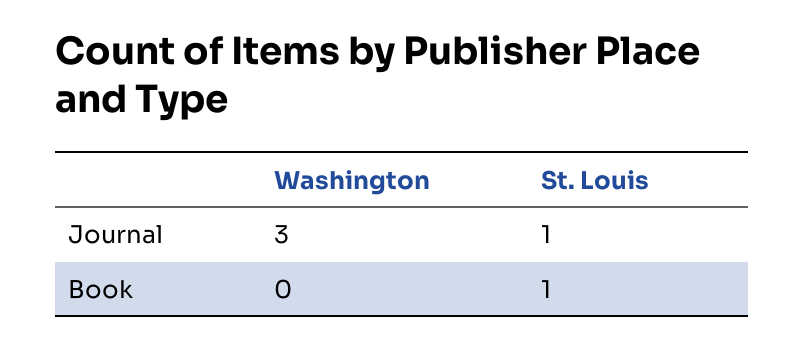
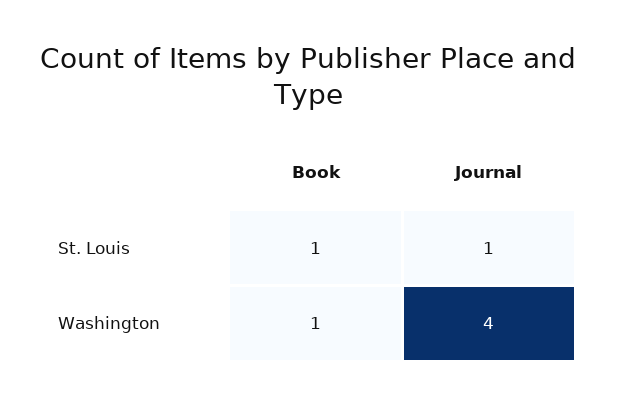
  {
    "Washington": {
-     "Journal": 3,
+     "Journal": 4,
-     "Book": 0
+     "Book": 1
    },
    "St. Louis": {
      "Journal": 1,
      "Book": 1
    }
  }

